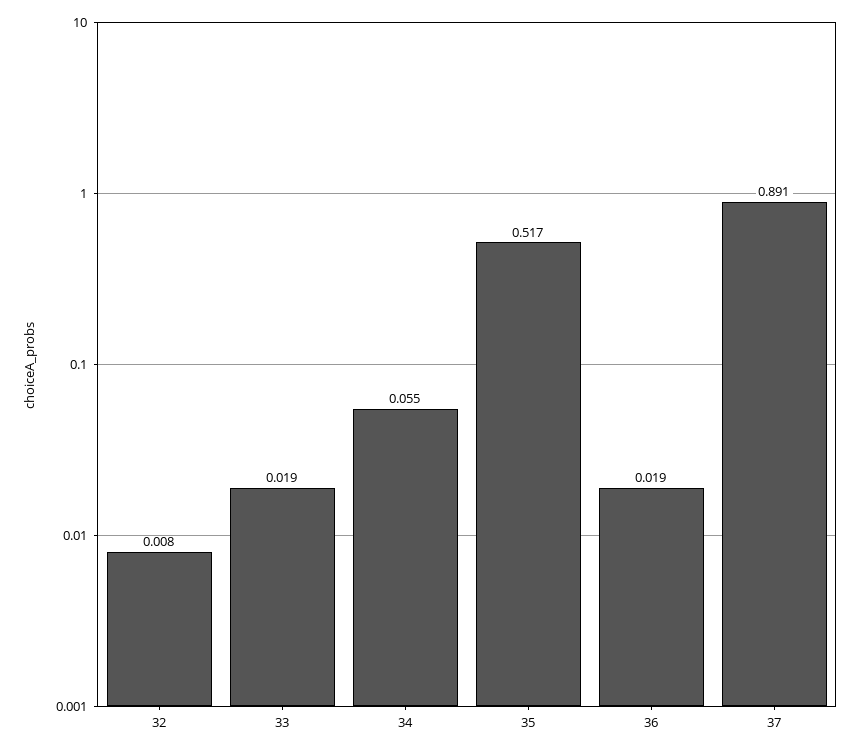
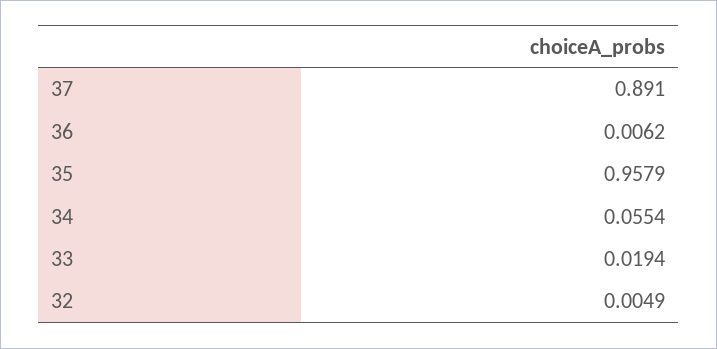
  {
-   "32": 0.008,
+   "32": 0.0049,
    "33": 0.0194,
    "34": 0.0554,
-   "35": 0.517,
+   "35": 0.9579,
-   "36": 0.019,
+   "36": 0.0062,
    "37": 0.891
  }

